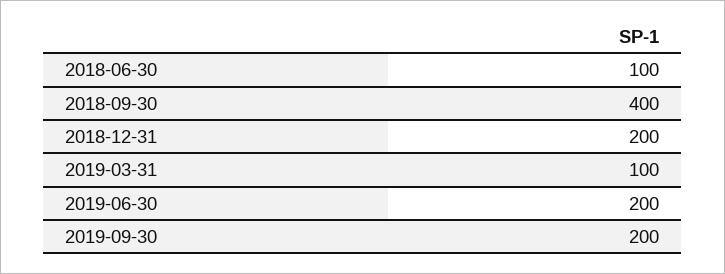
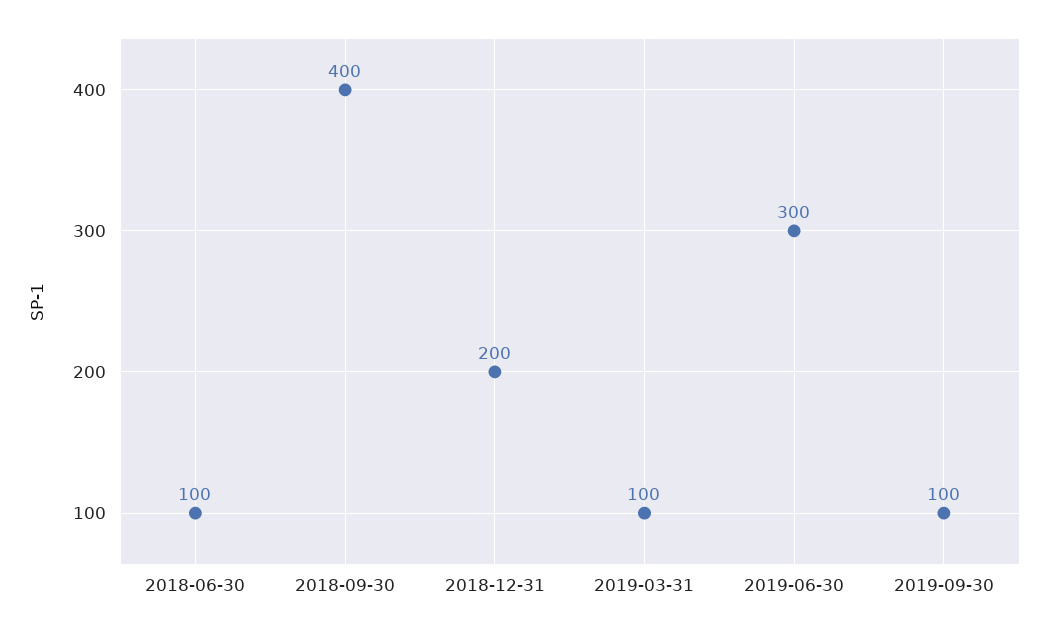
  {
    "2018-06-30": 100,
    "2018-09-30": 400,
    "2018-12-31": 200,
    "2019-03-31": 100,
-   "2019-06-30": 200,
+   "2019-06-30": 300,
-   "2019-09-30": 200
+   "2019-09-30": 100
  }

